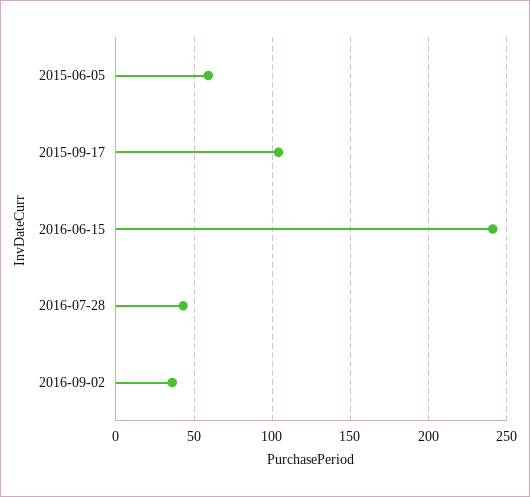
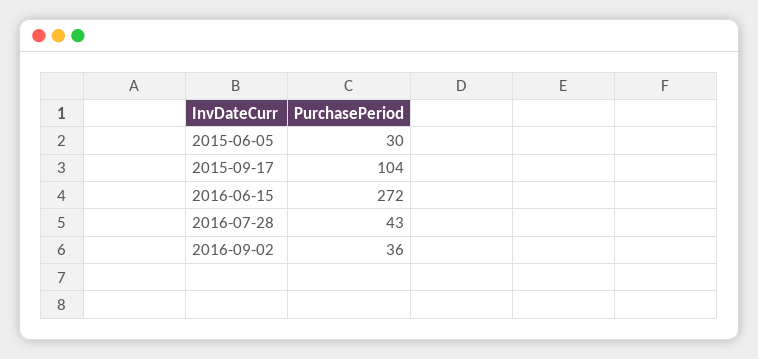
  {
-   "2015-06-05": 60,
+   "2015-06-05": 30,
    "2015-09-17": 104,
-   "2016-06-15": 240,
+   "2016-06-15": 272,
    "2016-07-28": 43,
    "2016-09-02": 36
  }

